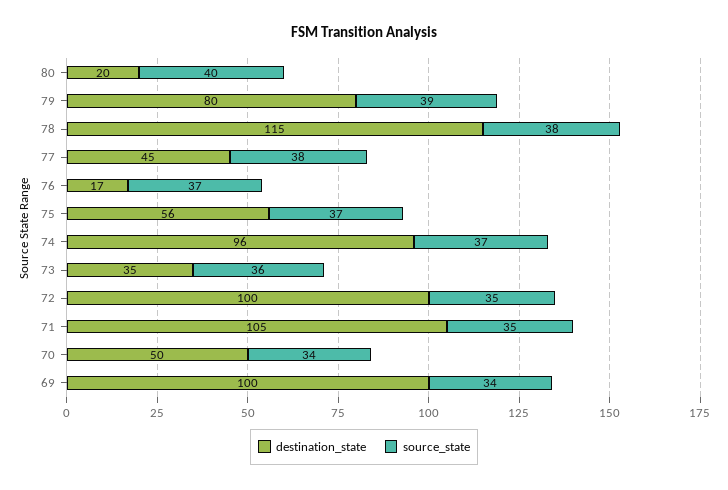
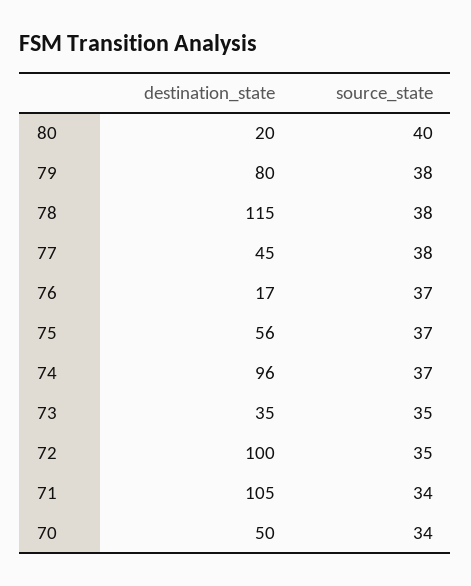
  {
    "destination_state": {
      "80": 20,
      "79": 80,
      "78": 115,
      "77": 45,
      "76": 17,
      "75": 56,
      "74": 96,
      "73": 35,
      "72": 100,
      "71": 105,
-     "70": 50,
+     "70": 50
-     "69": 100
    },
    "source_state": {
      "80": 40,
-     "79": 39,
+     "79": 38,
      "78": 38,
      "77": 38,
      "76": 37,
      "75": 37,
      "74": 37,
-     "73": 36,
+     "73": 35,
      "72": 35,
-     "71": 35,
+     "71": 34,
-     "70": 34,
+     "70": 34
-     "69": 34
    }
  }

